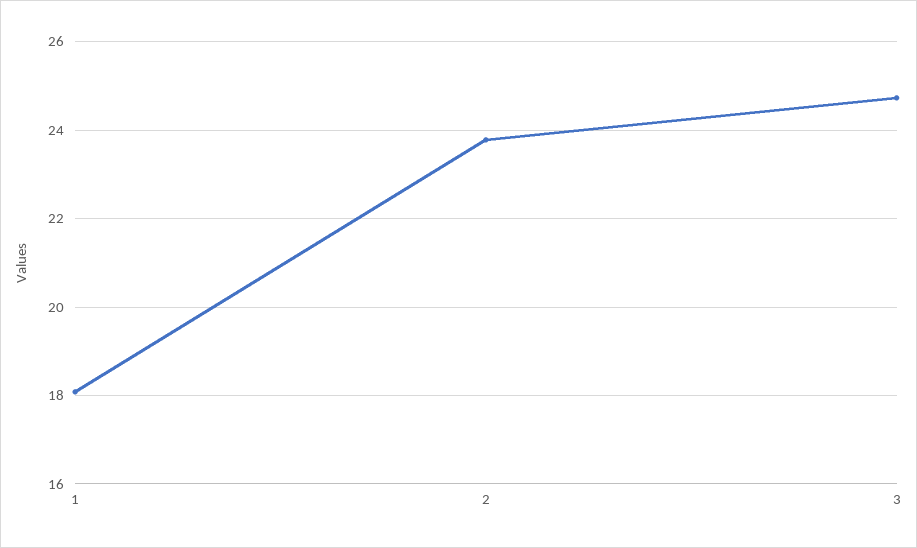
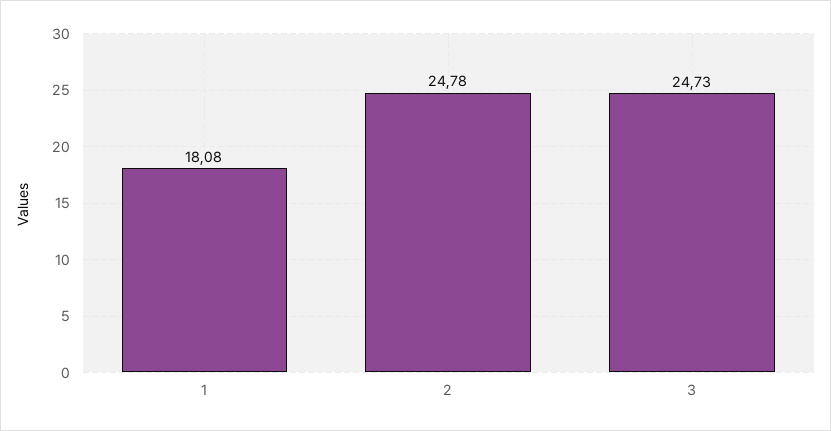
  {
    "1": 18.08,
-   "2": 23.8,
+   "2": 24.78,
    "3": 24.73
  }

